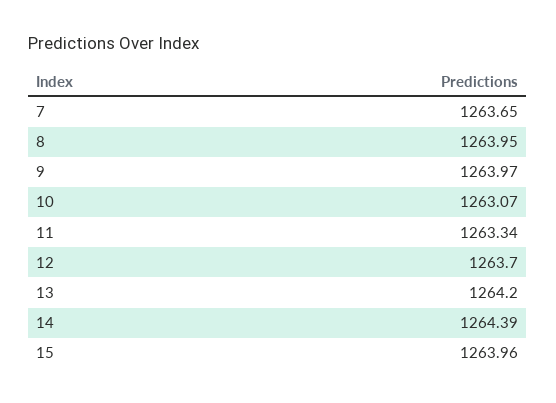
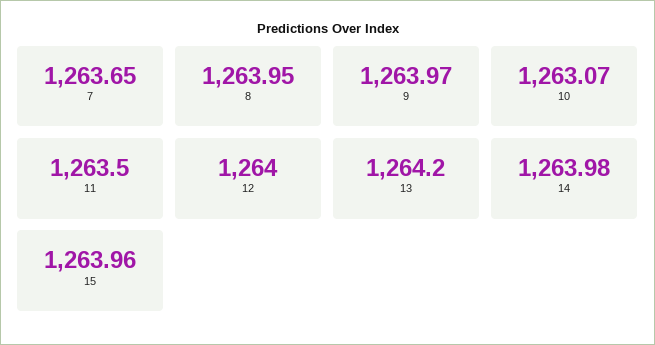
  {
    "7": 1263.65,
    "8": 1263.95,
    "9": 1263.97,
    "10": 1263.07,
-   "11": 1263.34,
+   "11": 1263.5,
-   "12": 1263.7,
+   "12": 1264,
    "13": 1264.2,
-   "14": 1264.39,
+   "14": 1263.98,
    "15": 1263.96
  }

